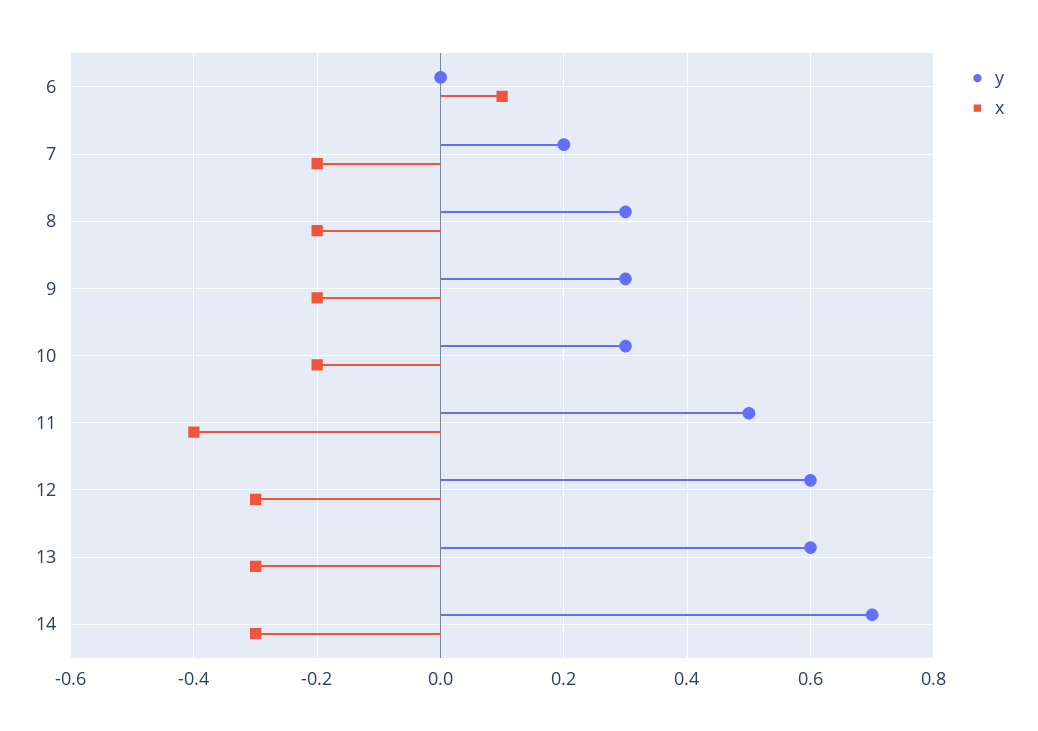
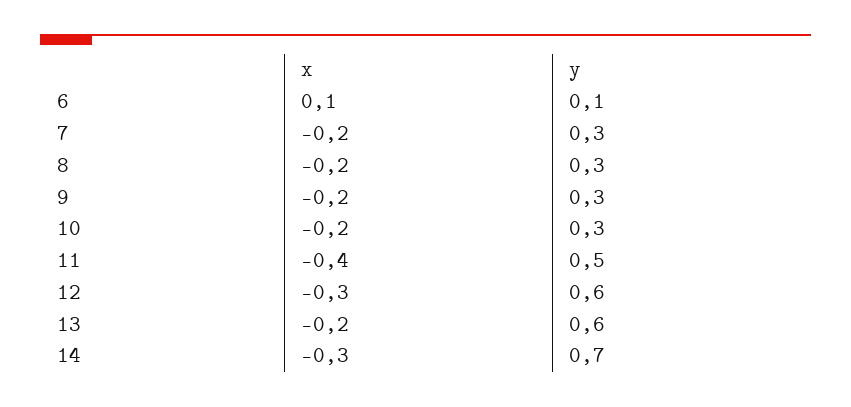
  {
    "y": {
-     "6": 0,
+     "6": 0.1,
-     "7": 0.2,
+     "7": 0.3,
      "8": 0.3,
      "9": 0.3,
      "10": 0.3,
      "11": 0.5,
      "12": 0.6,
      "13": 0.6,
      "14": 0.7
    },
    "x": {
      "6": 0.1,
      "7": -0.2,
      "8": -0.2,
      "9": -0.2,
      "10": -0.2,
      "11": -0.4,
      "12": -0.3,
-     "13": -0.3,
+     "13": -0.2,
      "14": -0.3
    }
  }

